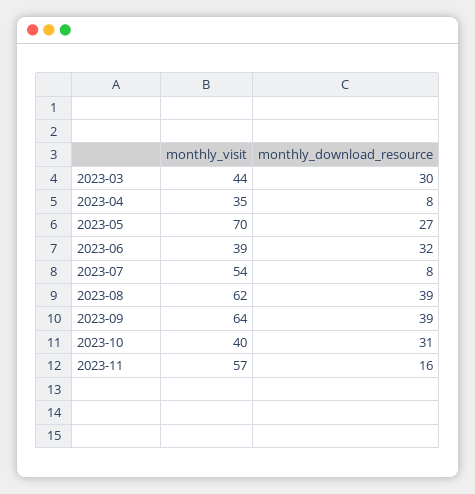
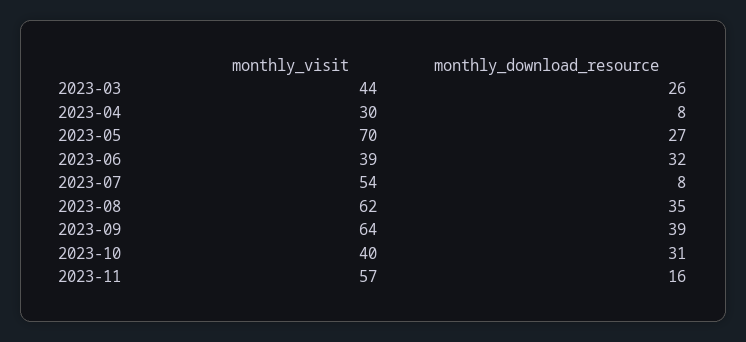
  {
    "monthly_visit": {
      "2023-03": 44,
-     "2023-04": 35,
+     "2023-04": 30,
      "2023-05": 70,
      "2023-06": 39,
      "2023-07": 54,
      "2023-08": 62,
      "2023-09": 64,
      "2023-10": 40,
      "2023-11": 57
    },
    "monthly_download_resource": {
-     "2023-03": 30,
+     "2023-03": 26,
      "2023-04": 8,
      "2023-05": 27,
      "2023-06": 32,
      "2023-07": 8,
-     "2023-08": 39,
+     "2023-08": 35,
      "2023-09": 39,
      "2023-10": 31,
      "2023-11": 16
    }
  }

